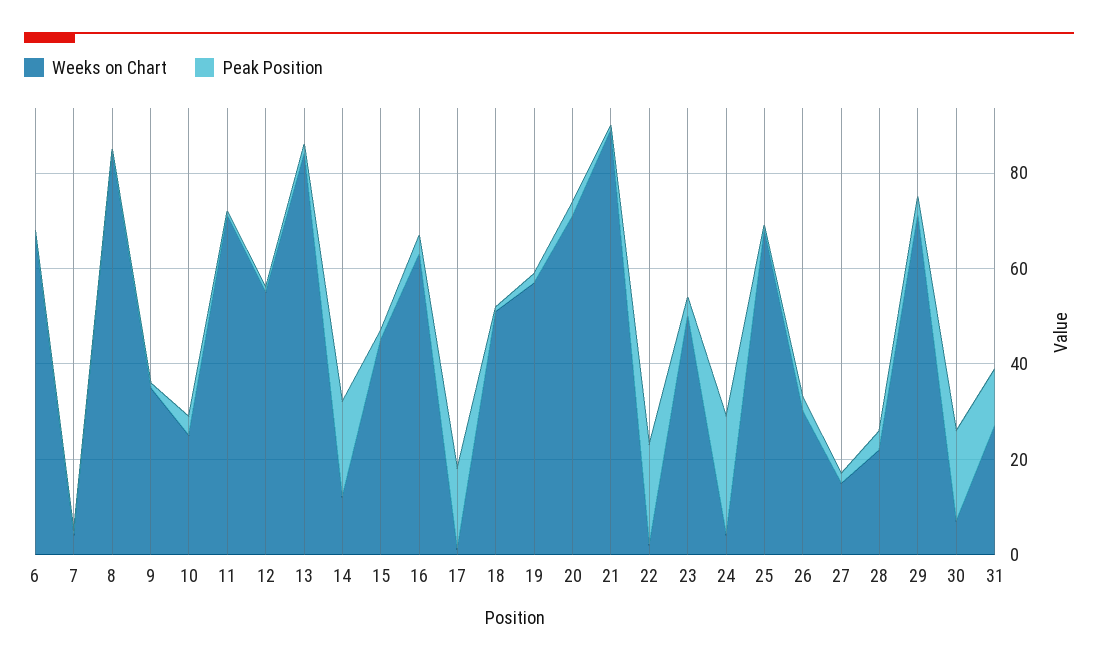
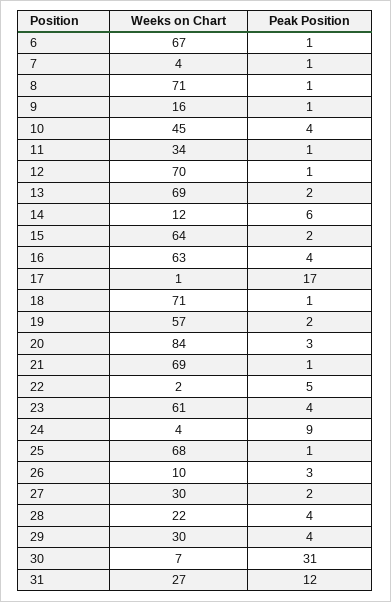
  {
    "Weeks on Chart": {
      "6": 67,
      "7": 4,
-     "8": 85,
+     "8": 71,
-     "9": 35,
+     "9": 16,
-     "10": 25,
+     "10": 45,
-     "11": 70,
+     "11": 34,
-     "12": 55,
+     "12": 70,
-     "13": 85,
+     "13": 69,
      "14": 12,
-     "15": 45,
+     "15": 64,
      "16": 63,
      "17": 1,
-     "18": 50,
+     "18": 71,
      "19": 57,
-     "20": 70,
+     "20": 84,
-     "21": 90,
+     "21": 69,
      "22": 2,
-     "23": 50,
+     "23": 61,
      "24": 4,
      "25": 68,
-     "26": 30,
+     "26": 10,
-     "27": 15,
+     "27": 30,
      "28": 22,
-     "29": 70,
+     "29": 30,
      "30": 7,
      "31": 27
    },
    "Peak Position": {
      "6": 1,
      "7": 1,
      "8": 1,
      "9": 1,
      "10": 4,
      "11": 1,
      "12": 1,
      "13": 2,
-     "14": 20,
+     "14": 6,
      "15": 2,
      "16": 4,
      "17": 17,
      "18": 1,
      "19": 2,
      "20": 3,
      "21": 1,
-     "22": 20,
+     "22": 5,
      "23": 4,
-     "24": 25,
+     "24": 9,
      "25": 1,
      "26": 3,
      "27": 2,
      "28": 4,
      "29": 4,
-     "30": 20,
+     "30": 31,
      "31": 12
    }
  }

